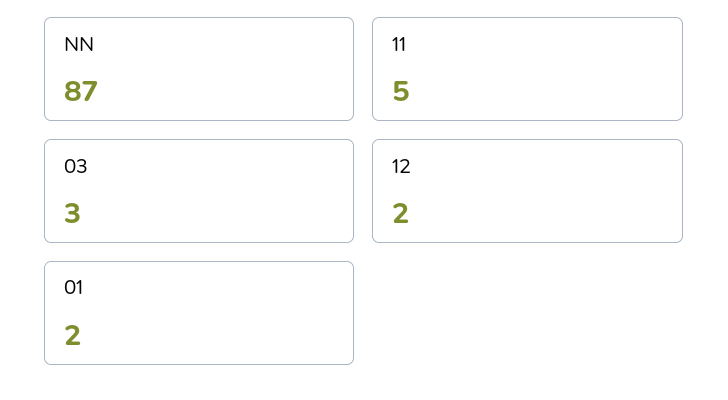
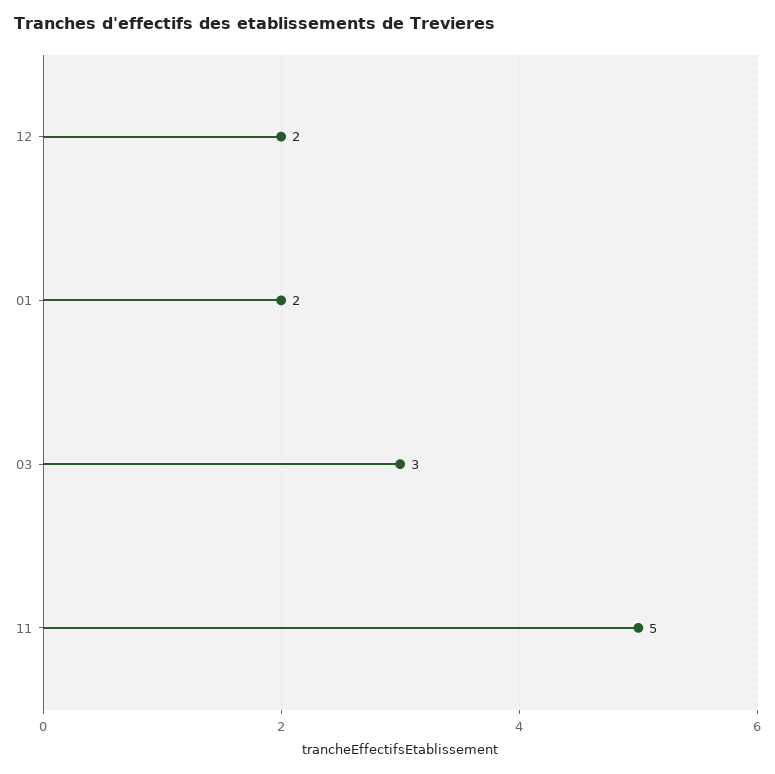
  {
-   "NN": 87,
    "11": 5,
    "03": 3,
    "12": 2,
    "01": 2
  }

